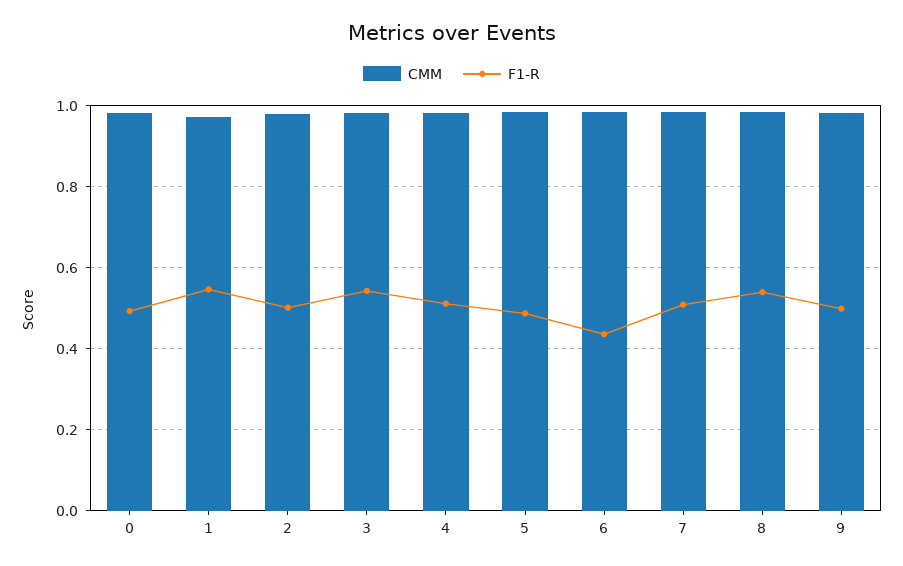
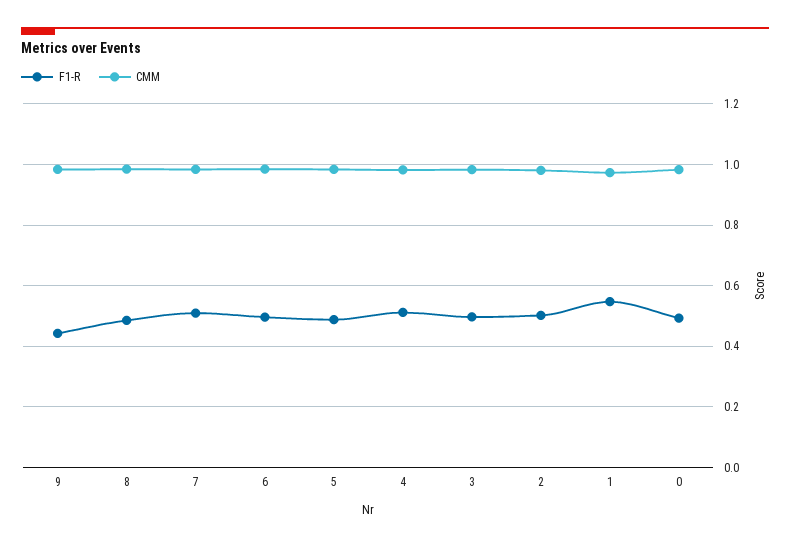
  {
    "CMM": {
      "0": 0.98,
      "1": 0.98,
      "2": 0.98,
      "3": 0.98,
      "4": 0.98,
      "5": 0.98,
      "6": 0.98,
      "7": 0.98,
      "8": 0.98,
      "9": 0.98
    },
    "F1-R": {
      "0": 0.5,
      "1": 0.54,
      "2": 0.5,
-     "3": 0.54,
+     "3": 0.5,
      "4": 0.52,
      "5": 0.48,
-     "6": 0.44,
+     "6": 0.5,
      "7": 0.5,
-     "8": 0.54,
+     "8": 0.48,
-     "9": 0.5
+     "9": 0.44
    }
  }

